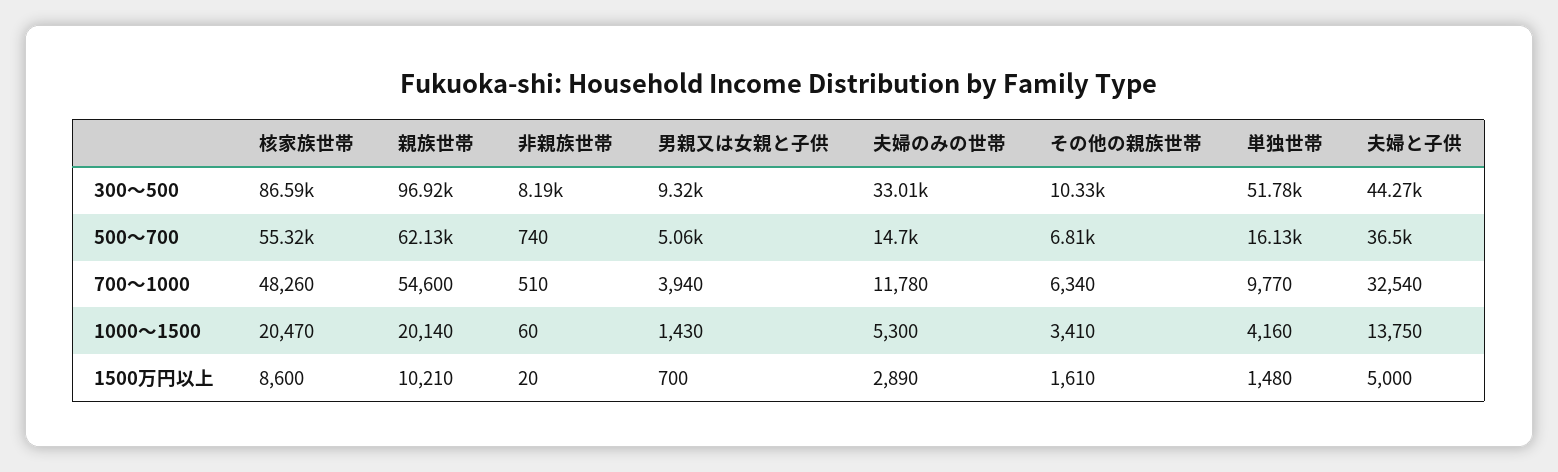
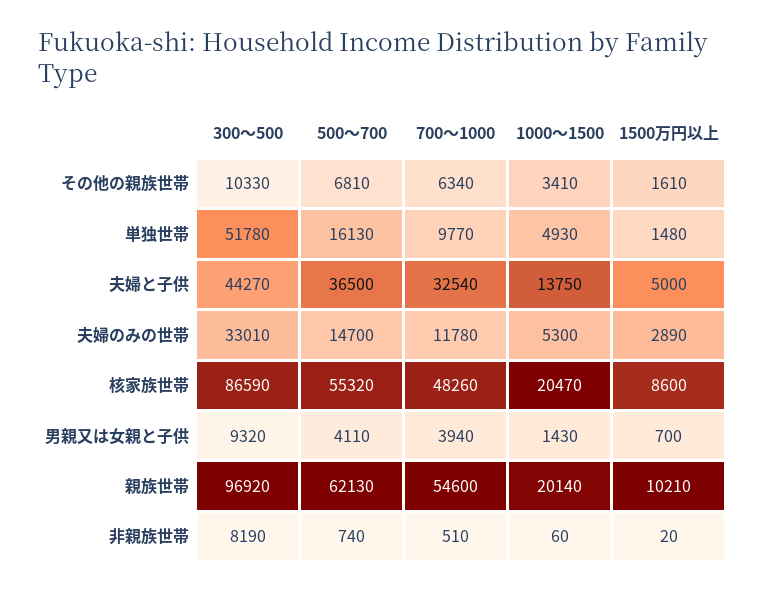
  {
    "核家族世帯": {
      "300〜500": 86590,
      "500〜700": 55320,
      "700〜1000": 48260,
      "1000〜1500": 20470,
      "1500万円以上": 8600
    },
    "親族世帯": {
      "300〜500": 96920,
      "500〜700": 62130,
      "700〜1000": 54600,
      "1000〜1500": 20140,
      "1500万円以上": 10210
    },
    "非親族世帯": {
      "300〜500": 8190,
      "500〜700": 740,
      "700〜1000": 510,
      "1000〜1500": 60,
      "1500万円以上": 20
    },
    "男親又は女親と子供": {
      "300〜500": 9320,
-     "500〜700": 5060,
+     "500〜700": 4110,
      "700〜1000": 3940,
      "1000〜1500": 1430,
      "1500万円以上": 700
    },
    "夫婦のみの世帯": {
      "300〜500": 33010,
      "500〜700": 14700,
      "700〜1000": 11780,
      "1000〜1500": 5300,
      "1500万円以上": 2890
    },
    "その他の親族世帯": {
      "300〜500": 10330,
      "500〜700": 6810,
      "700〜1000": 6340,
      "1000〜1500": 3410,
      "1500万円以上": 1610
    },
    "単独世帯": {
      "300〜500": 51780,
      "500〜700": 16130,
      "700〜1000": 9770,
-     "1000〜1500": 4160,
+     "1000〜1500": 4930,
      "1500万円以上": 1480
    },
    "夫婦と子供": {
      "300〜500": 44270,
      "500〜700": 36500,
      "700〜1000": 32540,
      "1000〜1500": 13750,
      "1500万円以上": 5000
    }
  }

